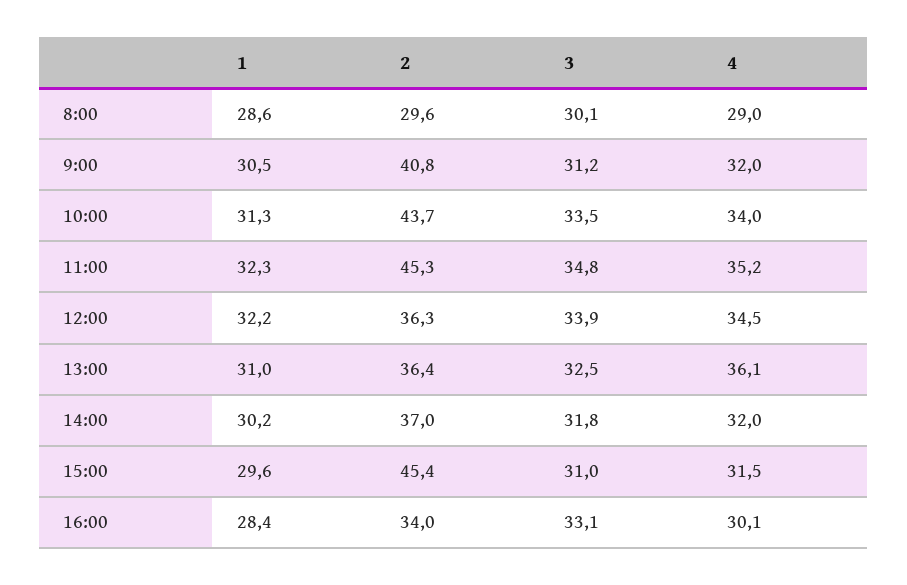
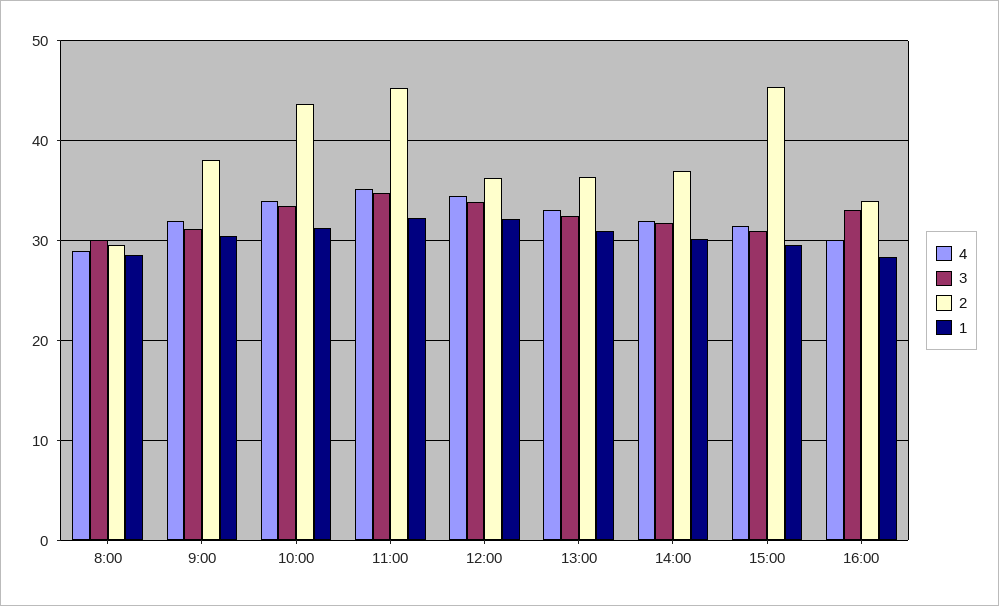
  {
    "1": {
      "8:00": 28.6,
      "9:00": 30.5,
      "10:00": 31.3,
      "11:00": 32.3,
      "12:00": 32.2,
      "13:00": 31,
      "14:00": 30.2,
      "15:00": 29.6,
      "16:00": 28.4
    },
    "2": {
      "8:00": 29.6,
-     "9:00": 40.8,
+     "9:00": 38,
      "10:00": 43.7,
      "11:00": 45.3,
      "12:00": 36.3,
      "13:00": 36.4,
      "14:00": 37,
      "15:00": 45.4,
      "16:00": 34
    },
    "3": {
      "8:00": 30.1,
      "9:00": 31.2,
      "10:00": 33.5,
      "11:00": 34.8,
      "12:00": 33.9,
      "13:00": 32.5,
      "14:00": 31.8,
      "15:00": 31,
      "16:00": 33.1
    },
    "4": {
      "8:00": 29,
      "9:00": 32,
      "10:00": 34,
      "11:00": 35.2,
      "12:00": 34.5,
-     "13:00": 36.1,
+     "13:00": 33,
      "14:00": 32,
      "15:00": 31.5,
      "16:00": 30.1
    }
  }

